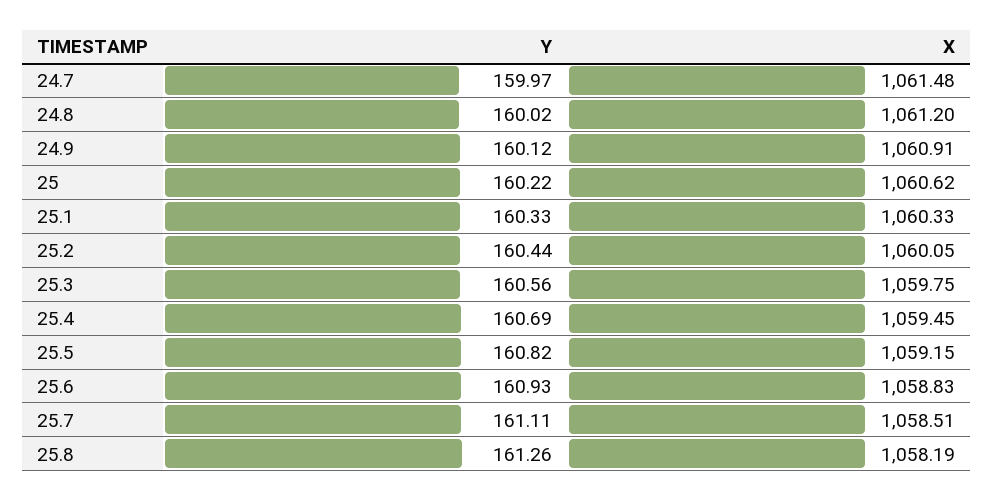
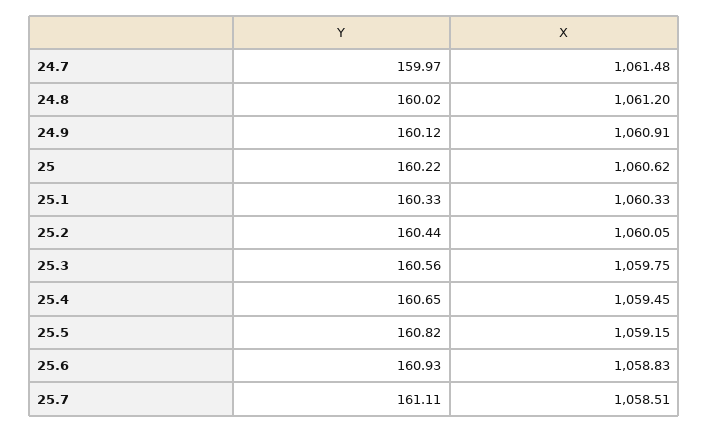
  {
    "Y": {
      "24.7": 159.97,
      "24.8": 160.02,
      "24.9": 160.12,
      "25": 160.22,
      "25.1": 160.33,
      "25.2": 160.44,
      "25.3": 160.56,
-     "25.4": 160.69,
+     "25.4": 160.65,
      "25.5": 160.82,
      "25.6": 160.93,
-     "25.7": 161.11,
+     "25.7": 161.11
-     "25.8": 161.26
    },
    "X": {
      "24.7": 1061.48,
      "24.8": 1061.2,
      "24.9": 1060.91,
      "25": 1060.62,
      "25.1": 1060.33,
      "25.2": 1060.05,
      "25.3": 1059.75,
      "25.4": 1059.45,
      "25.5": 1059.15,
      "25.6": 1058.83,
-     "25.7": 1058.51,
+     "25.7": 1058.51
-     "25.8": 1058.19
    }
  }

